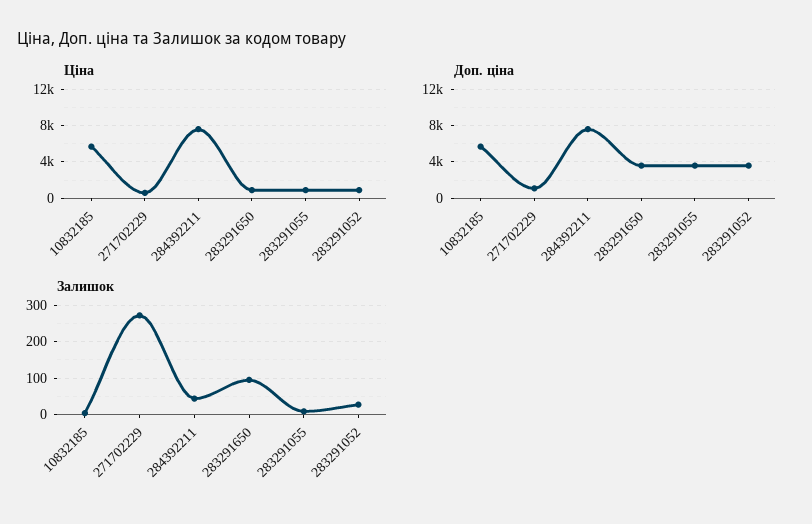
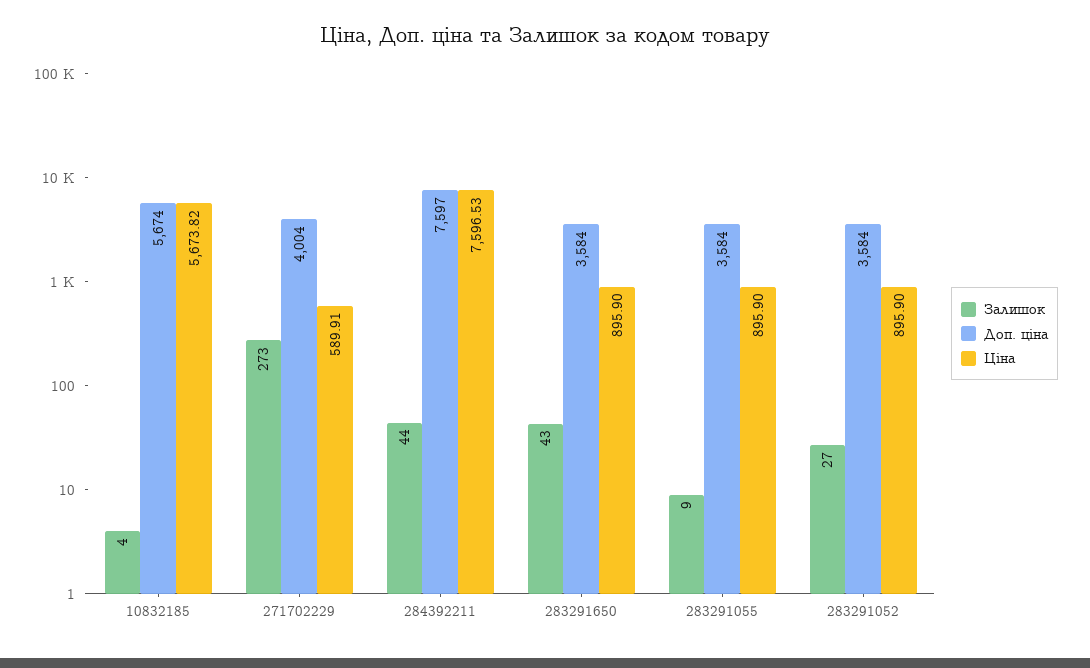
  {
    "Ціна": {
      "10832185": 5673.82,
      "271702229": 589.91,
      "284392211": 7596.53,
      "283291650": 895.9,
      "283291055": 895.9,
      "283291052": 895.9
    },
    "Доп. ціна": {
      "10832185": 5674,
-     "271702229": 1000,
+     "271702229": 4004,
      "284392211": 7597,
      "283291650": 3584,
      "283291055": 3584,
      "283291052": 3584
    },
    "Залишок": {
      "10832185": 4,
      "271702229": 273,
      "284392211": 44,
-     "283291650": 100,
+     "283291650": 43,
      "283291055": 9,
      "283291052": 27
    }
  }

